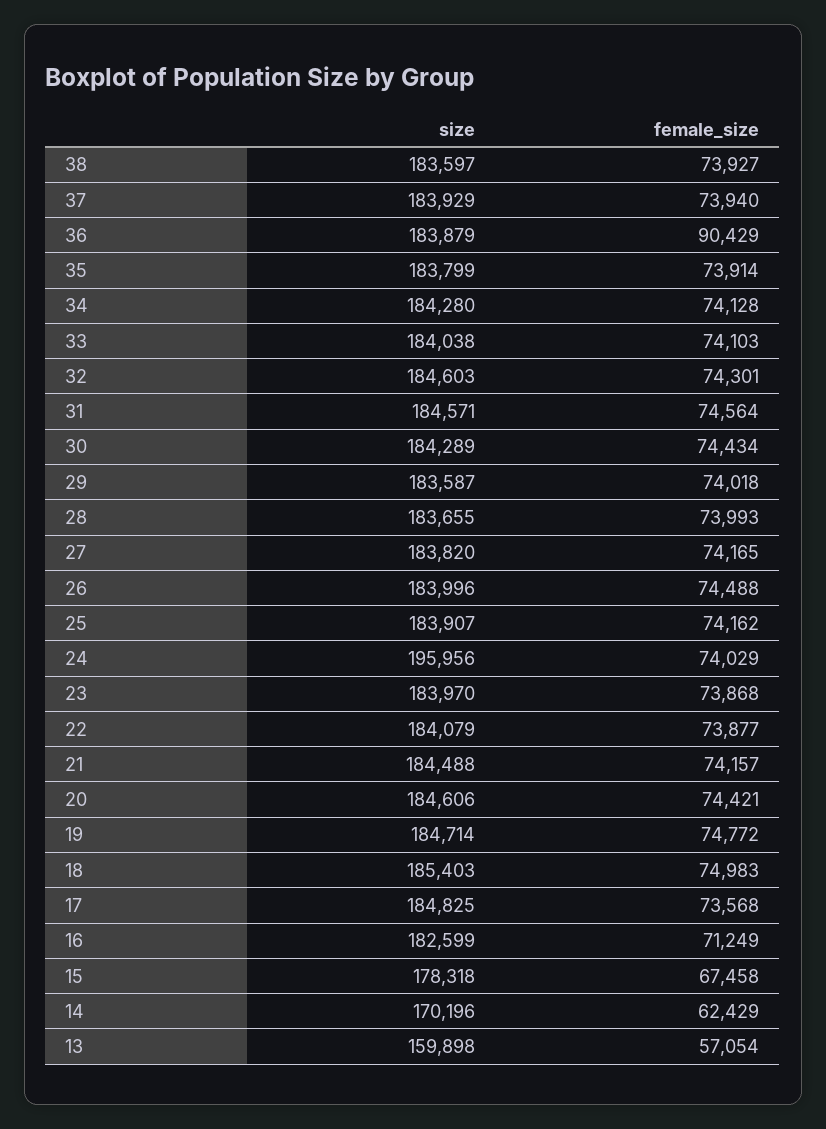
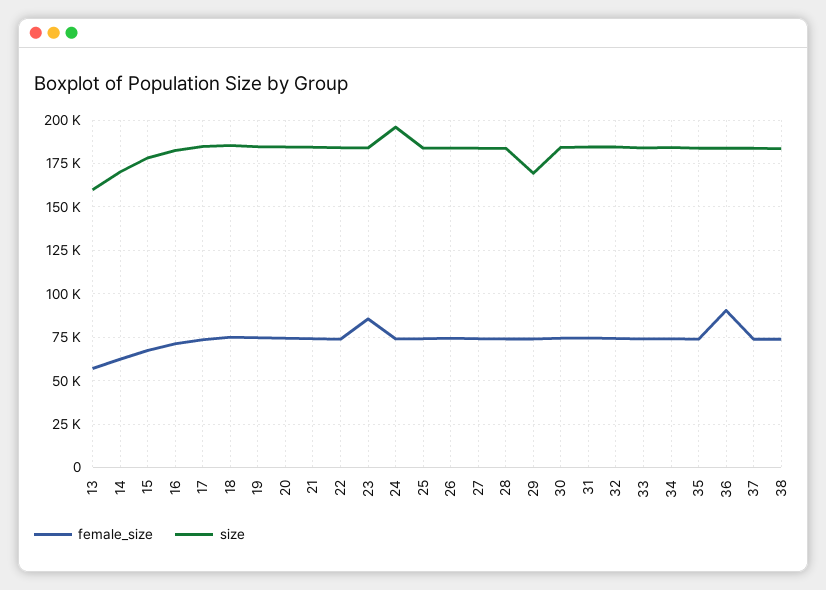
  {
    "size": {
      "38": 183597,
      "37": 183929,
      "36": 183879,
      "35": 183799,
      "34": 184280,
      "33": 184038,
      "32": 184603,
      "31": 184571,
      "30": 184289,
-     "29": 183587,
+     "29": 170000,
      "28": 183655,
      "27": 183820,
      "26": 183996,
      "25": 183907,
      "24": 195956,
      "23": 183970,
      "22": 184079,
      "21": 184488,
      "20": 184606,
      "19": 184714,
      "18": 185403,
      "17": 184825,
      "16": 182599,
      "15": 178318,
      "14": 170196,
      "13": 159898
    },
    "female_size": {
      "38": 73927,
      "37": 73940,
      "36": 90429,
      "35": 73914,
      "34": 74128,
      "33": 74103,
      "32": 74301,
      "31": 74564,
      "30": 74434,
      "29": 74018,
      "28": 73993,
      "27": 74165,
      "26": 74488,
      "25": 74162,
      "24": 74029,
-     "23": 73868,
+     "23": 85000,
      "22": 73877,
      "21": 74157,
      "20": 74421,
      "19": 74772,
      "18": 74983,
      "17": 73568,
      "16": 71249,
      "15": 67458,
      "14": 62429,
      "13": 57054
    }
  }

